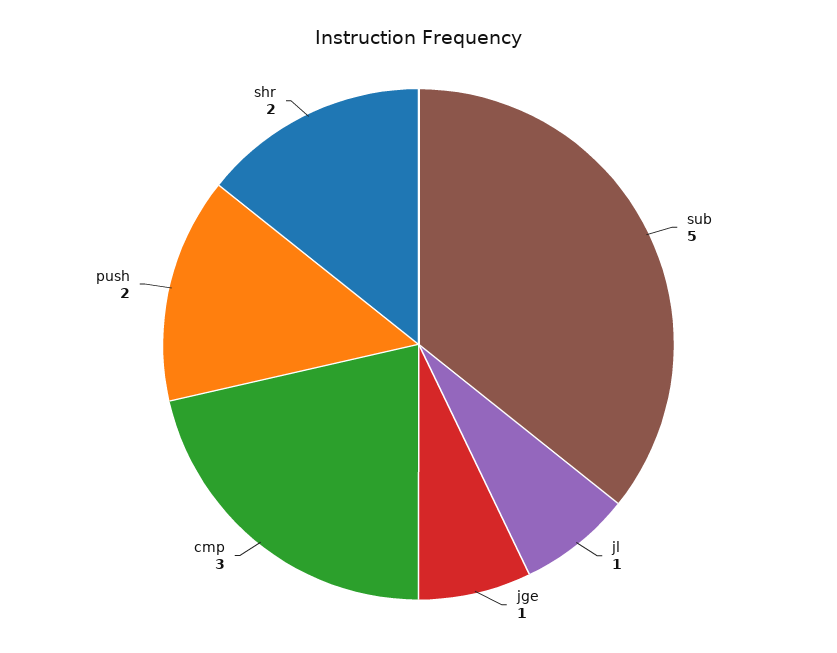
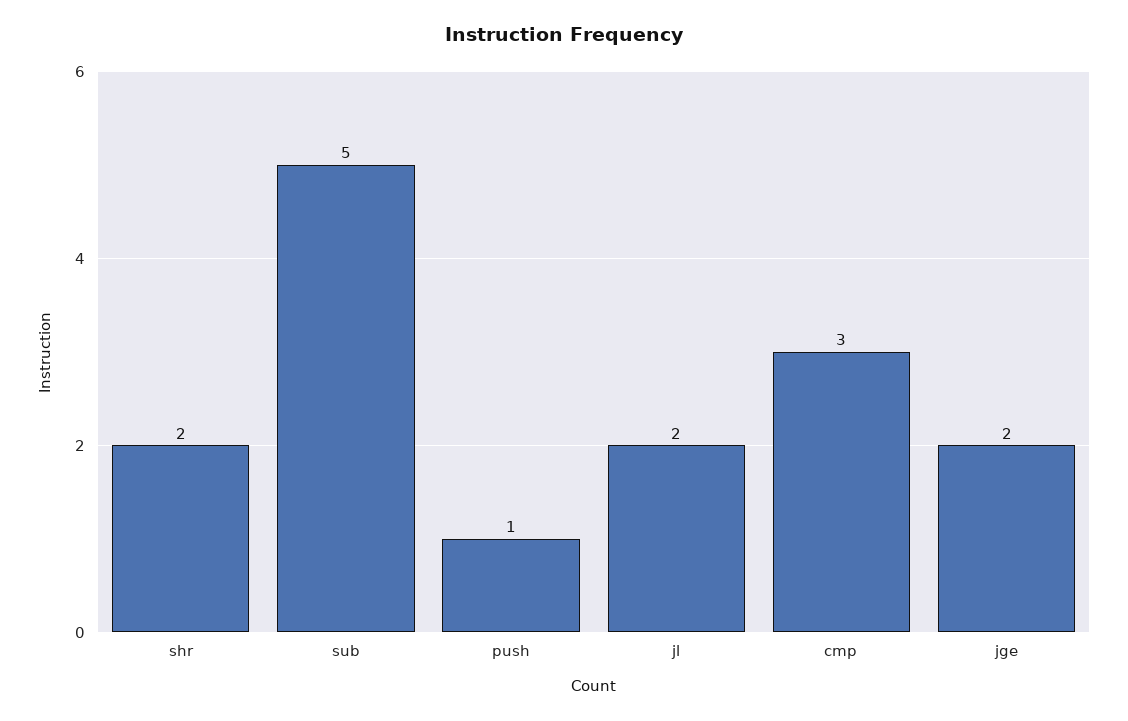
  {
    "sub": 5,
-   "jl": 1,
+   "jl": 2,
-   "jge": 1,
+   "jge": 2,
    "cmp": 3,
-   "push": 2,
+   "push": 1,
    "shr": 2
  }

